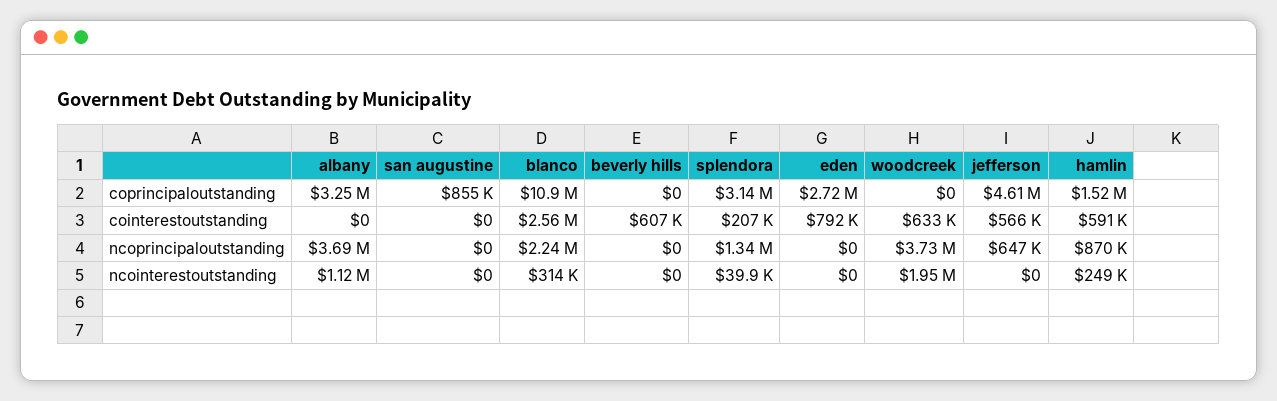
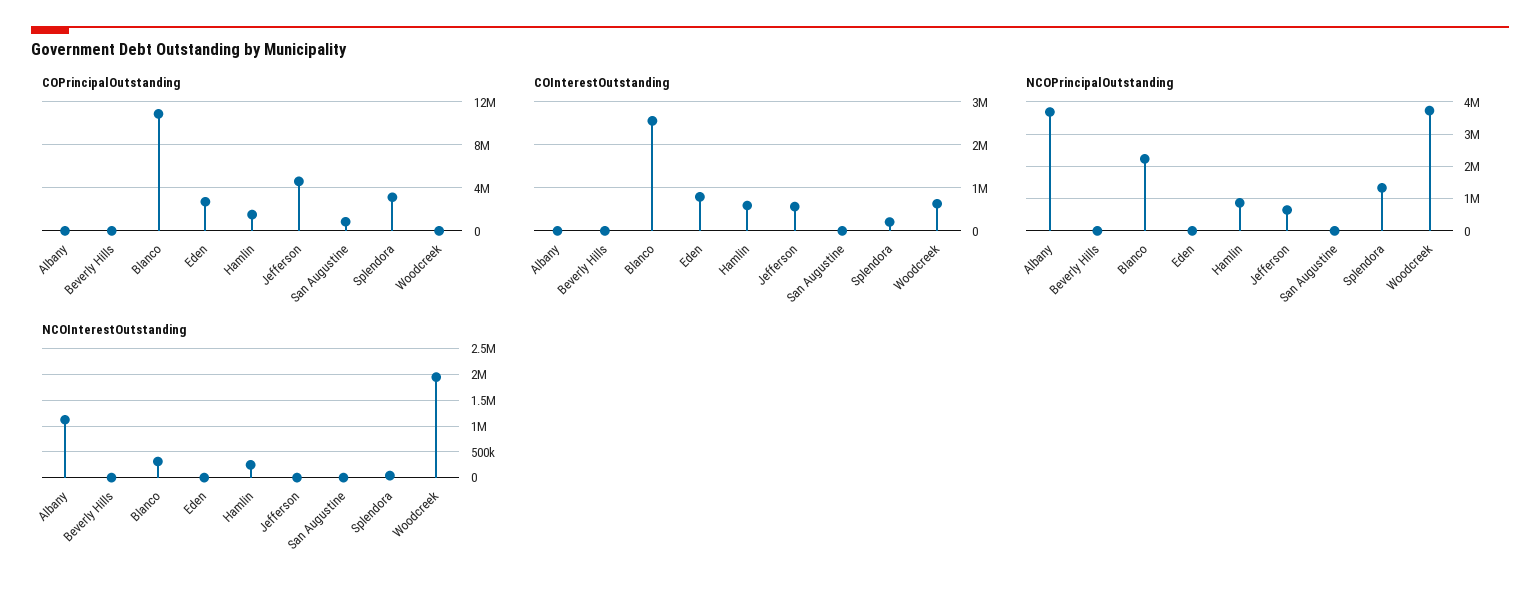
  {
    "coprincipaloutstanding": {
-     "albany": 3250000,
+     "albany": 0,
      "san augustine": 855000,
      "blanco": 10900000,
      "beverly hills": 0,
      "splendora": 3140000,
      "eden": 2720000,
      "woodcreek": 0,
      "jefferson": 4610000,
      "hamlin": 1520000
    },
    "cointerestoutstanding": {
      "albany": 0,
      "san augustine": 0,
      "blanco": 2560000,
-     "beverly hills": 607000,
+     "beverly hills": 0,
      "splendora": 207000,
      "eden": 792000,
      "woodcreek": 633000,
      "jefferson": 566000,
      "hamlin": 591000
    },
    "ncoprincipaloutstanding": {
      "albany": 3690000,
      "san augustine": 0,
      "blanco": 2240000,
      "beverly hills": 0,
      "splendora": 1340000,
      "eden": 0,
      "woodcreek": 3730000,
      "jefferson": 647000,
      "hamlin": 870000
    },
    "ncointerestoutstanding": {
      "albany": 1120000,
      "san augustine": 0,
      "blanco": 314000,
      "beverly hills": 0,
      "splendora": 39900,
      "eden": 0,
      "woodcreek": 1950000,
      "jefferson": 0,
      "hamlin": 249000
    }
  }

